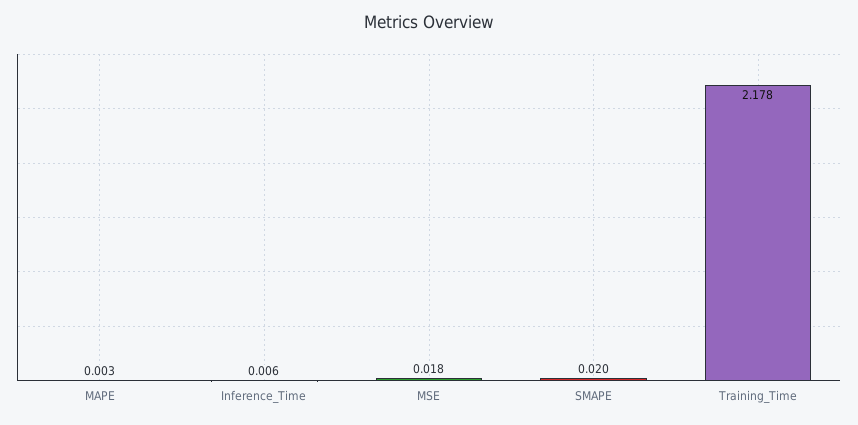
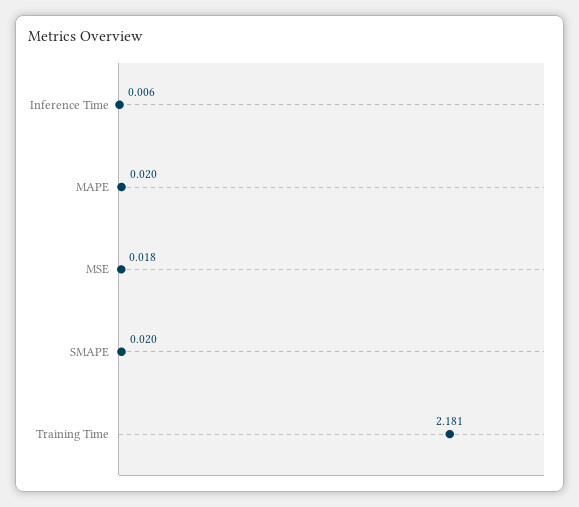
  {
-   "MAPE": 0.003,
+   "MAPE": 0.02,
    "Inference_Time": 0.006,
    "MSE": 0.018,
    "SMAPE": 0.02,
-   "Training_Time": 2.178
+   "Training_Time": 2.181
  }

